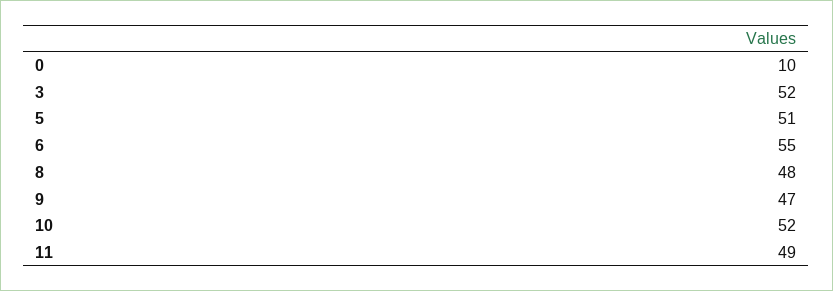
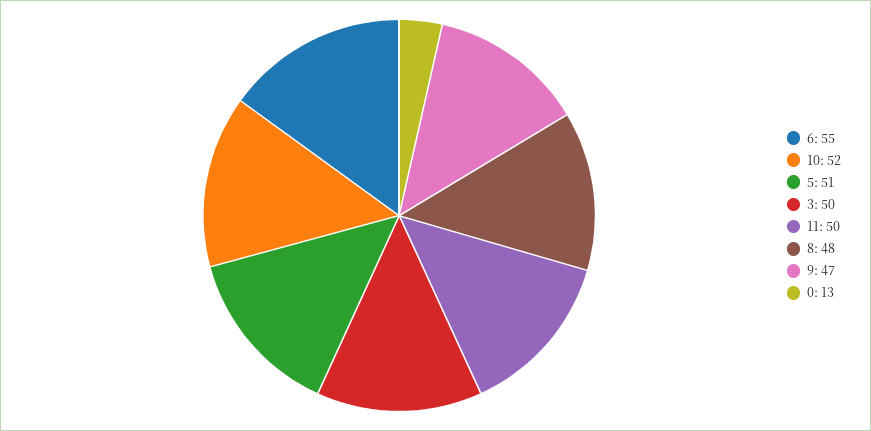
  {
-   "0": 10,
+   "0": 13,
-   "3": 52,
+   "3": 50,
    "5": 51,
    "6": 55,
    "8": 48,
    "9": 47,
    "10": 52,
-   "11": 49
+   "11": 50
  }

